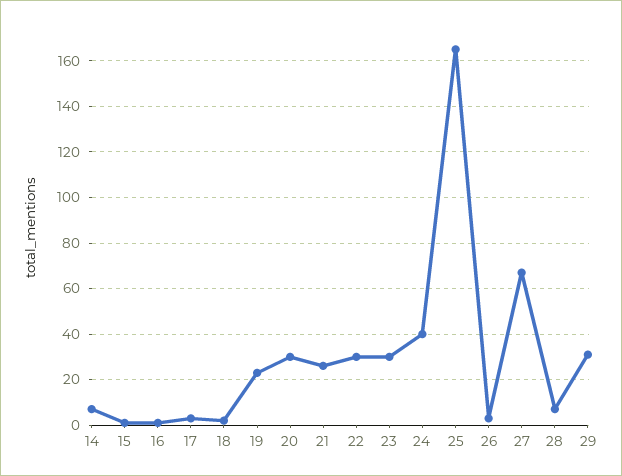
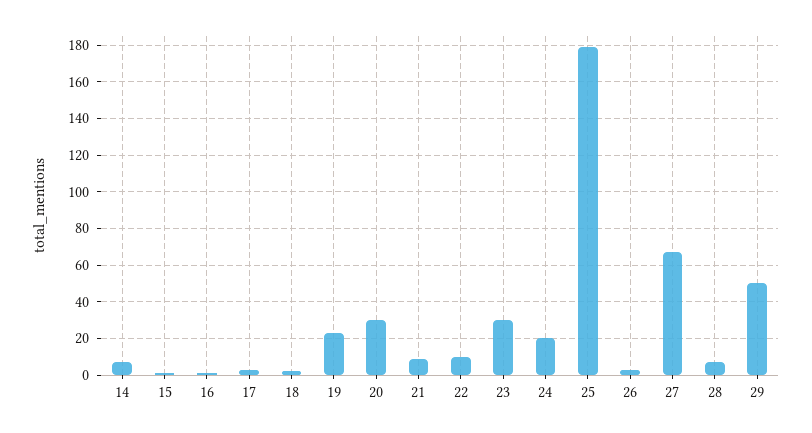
  {
    "14": 5,
    "15": 0,
    "16": 0,
    "17": 5,
    "18": 0,
    "19": 25,
    "20": 30,
-   "21": 25,
+   "21": 10,
-   "22": 30,
+   "22": 10,
    "23": 30,
-   "24": 40,
+   "24": 20,
-   "25": 165,
+   "25": 180,
    "26": 5,
    "27": 65,
    "28": 5,
-   "29": 30
+   "29": 50
  }

